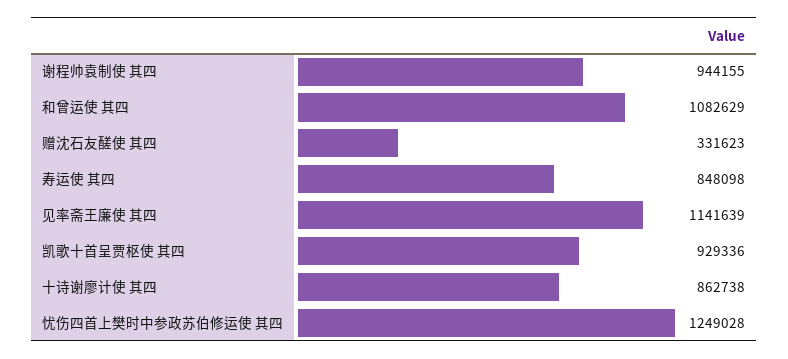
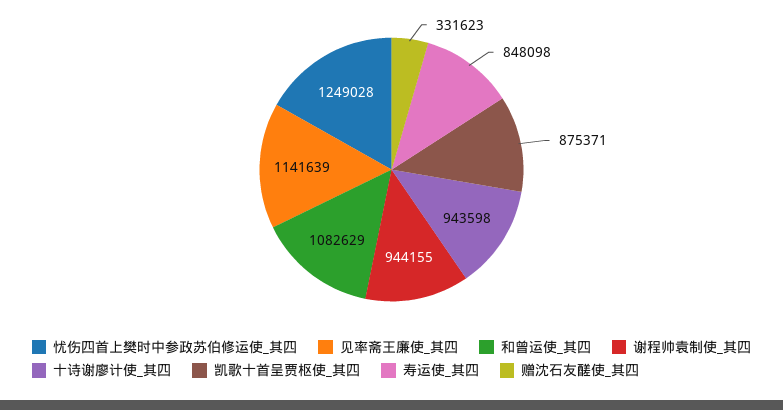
  {
    "谢程帅袁制使 其四": 944155,
    "和曾运使 其四": 1082629,
    "赠沈石友醝使 其四": 331623,
    "寿运使 其四": 848098,
    "见率斋王廉使 其四": 1141639,
-   "凯歌十首呈贾枢使 其四": 929336,
+   "凯歌十首呈贾枢使 其四": 875371,
-   "十诗谢廖计使 其四": 862738,
+   "十诗谢廖计使 其四": 943598,
    "忧伤四首上樊时中参政苏伯修运使 其四": 1249028
  }

